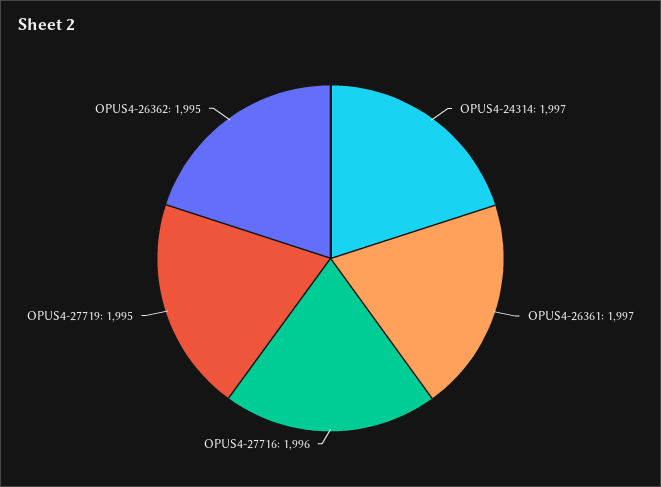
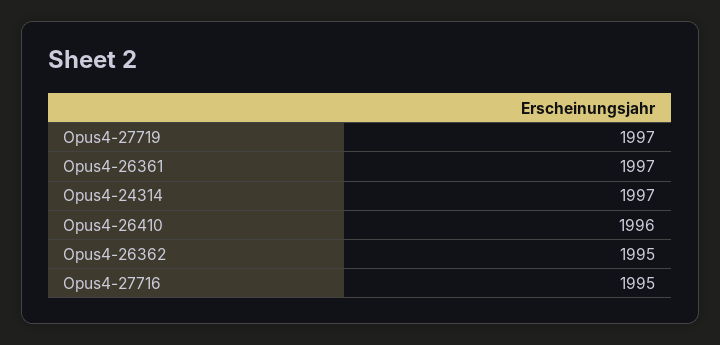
  {
    "OPUS4-24314": 1997,
    "OPUS4-26361": 1997,
-   "OPUS4-27716": 1996,
+   "OPUS4-27716": 1995,
-   "OPUS4-27719": 1995,
+   "OPUS4-27719": 1997,
-   "OPUS4-26362": 1995
+   "OPUS4-26362": 1995,
+   "Opus4-26410": 1996
  }

